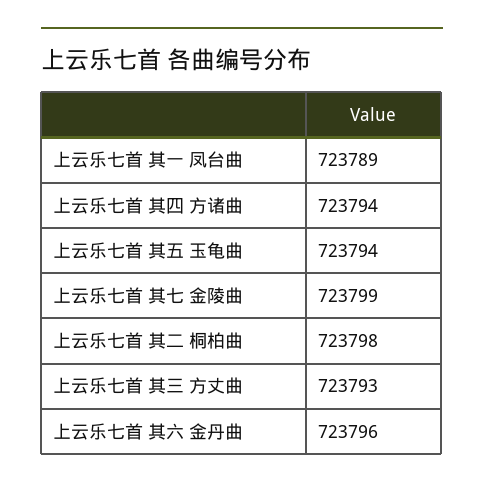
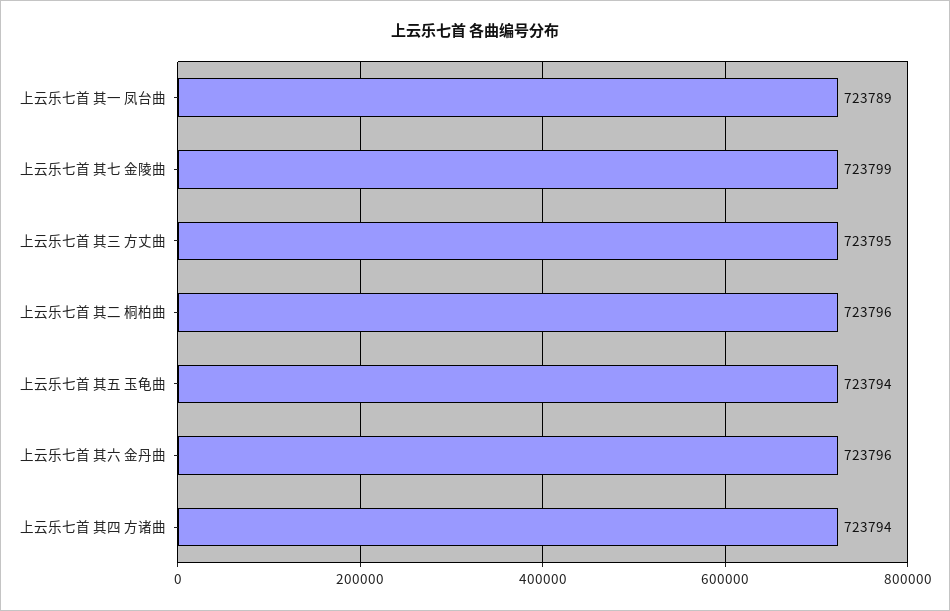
  {
    "上云乐七首 其一 凤台曲": 723789,
    "上云乐七首 其四 方诸曲": 723794,
    "上云乐七首 其五 玉龟曲": 723794,
    "上云乐七首 其七 金陵曲": 723799,
-   "上云乐七首 其二 桐柏曲": 723798,
+   "上云乐七首 其二 桐柏曲": 723796,
-   "上云乐七首 其三 方丈曲": 723793,
+   "上云乐七首 其三 方丈曲": 723795,
    "上云乐七首 其六 金丹曲": 723796
  }

